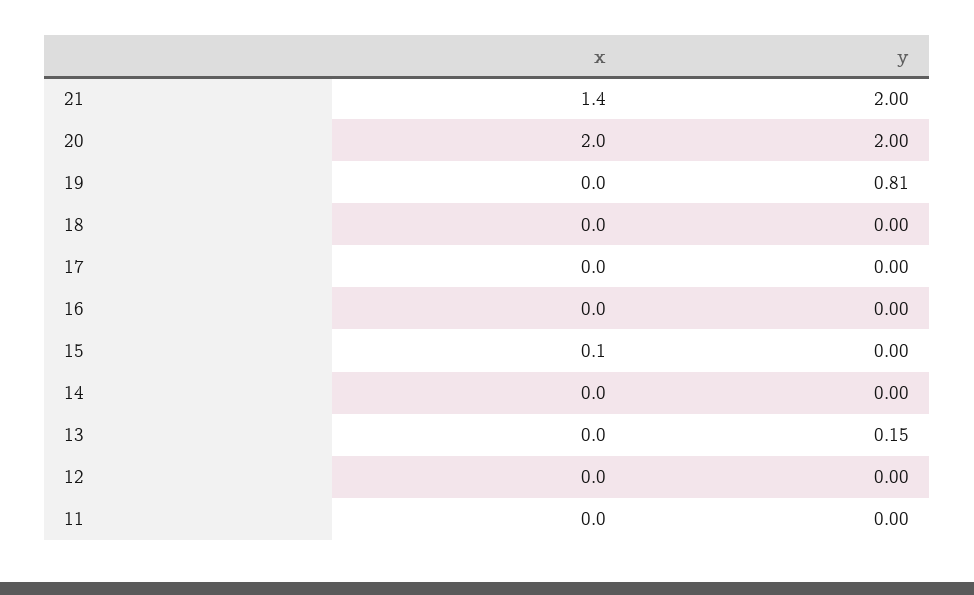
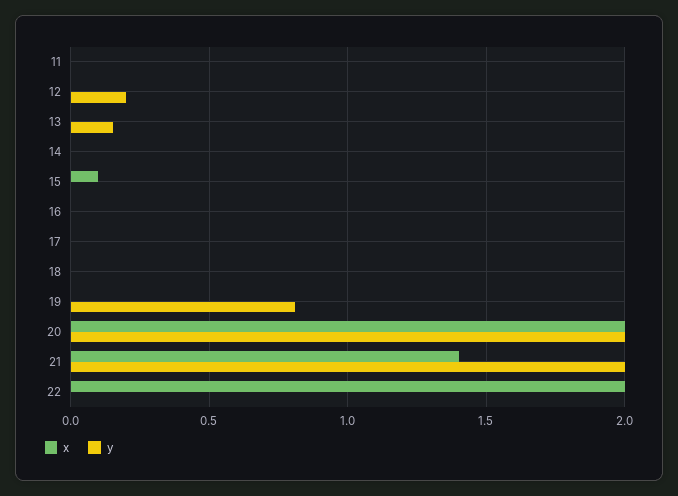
  {
    "x": {
      "21": 1.4,
      "20": 2,
      "19": 0,
      "18": 0,
      "17": 0,
      "16": 0,
      "15": 0.1,
      "14": 0,
      "13": 0,
      "12": 0,
-     "11": 0
+     "11": 0,
+     "22": 2
    },
    "y": {
      "21": 2,
      "20": 2,
      "19": 0.81,
      "18": 0,
      "17": 0,
      "16": 0,
      "15": 0,
      "14": 0,
      "13": 0.15,
-     "12": 0,
+     "12": 0.2,
-     "11": 0
+     "11": 0,
+     "22": 0
    }
  }

